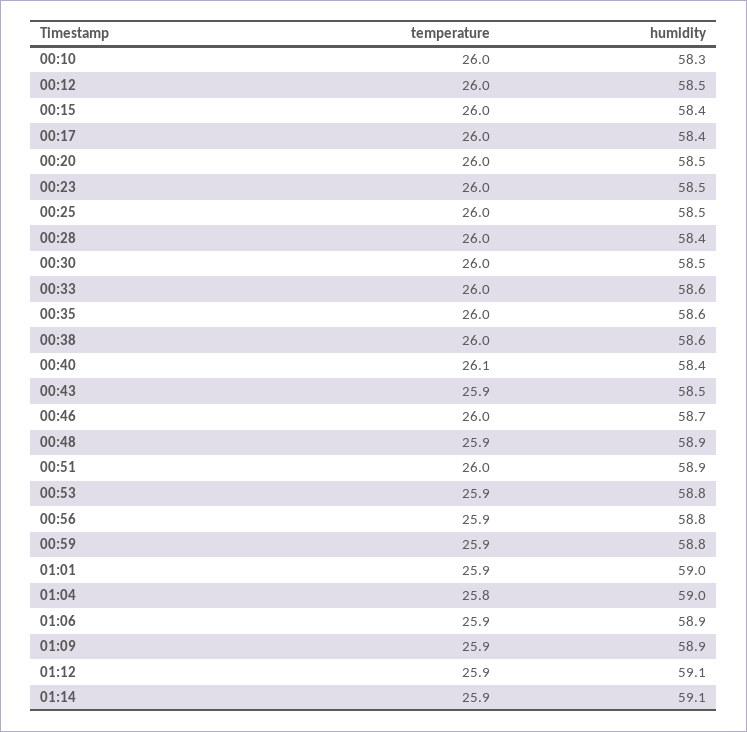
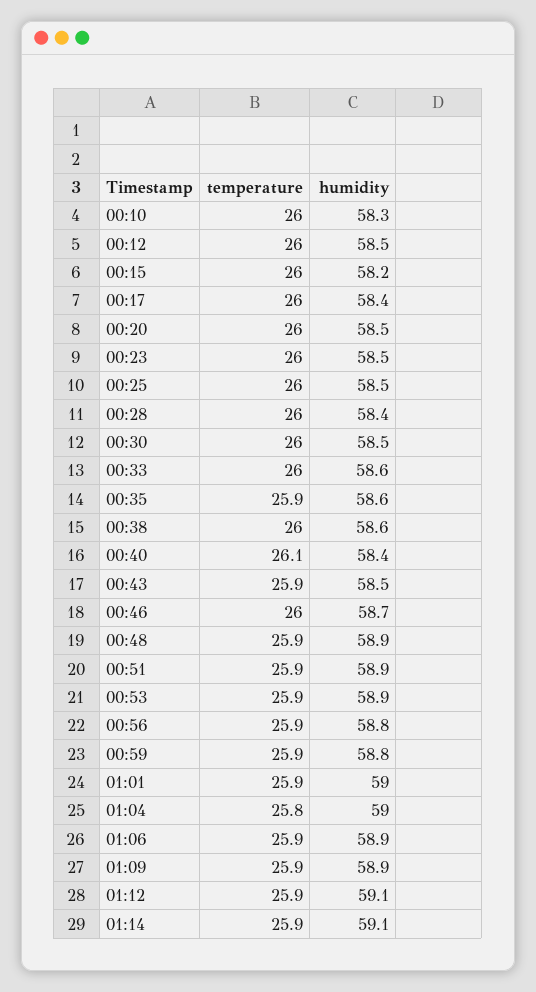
  {
    "temperature": {
      "00:10": 26,
      "00:12": 26,
      "00:15": 26,
      "00:17": 26,
      "00:20": 26,
      "00:23": 26,
      "00:25": 26,
      "00:28": 26,
      "00:30": 26,
      "00:33": 26,
-     "00:35": 26,
+     "00:35": 25.9,
      "00:38": 26,
      "00:40": 26.1,
      "00:43": 25.9,
      "00:46": 26,
      "00:48": 25.9,
-     "00:51": 26,
+     "00:51": 25.9,
      "00:53": 25.9,
      "00:56": 25.9,
      "00:59": 25.9,
      "01:01": 25.9,
      "01:04": 25.8,
      "01:06": 25.9,
      "01:09": 25.9,
      "01:12": 25.9,
      "01:14": 25.9
    },
    "humidity": {
      "00:10": 58.3,
      "00:12": 58.5,
-     "00:15": 58.4,
+     "00:15": 58.2,
      "00:17": 58.4,
      "00:20": 58.5,
      "00:23": 58.5,
      "00:25": 58.5,
      "00:28": 58.4,
      "00:30": 58.5,
      "00:33": 58.6,
      "00:35": 58.6,
      "00:38": 58.6,
      "00:40": 58.4,
      "00:43": 58.5,
      "00:46": 58.7,
      "00:48": 58.9,
      "00:51": 58.9,
-     "00:53": 58.8,
+     "00:53": 58.9,
      "00:56": 58.8,
      "00:59": 58.8,
      "01:01": 59,
      "01:04": 59,
      "01:06": 58.9,
      "01:09": 58.9,
      "01:12": 59.1,
      "01:14": 59.1
    }
  }

